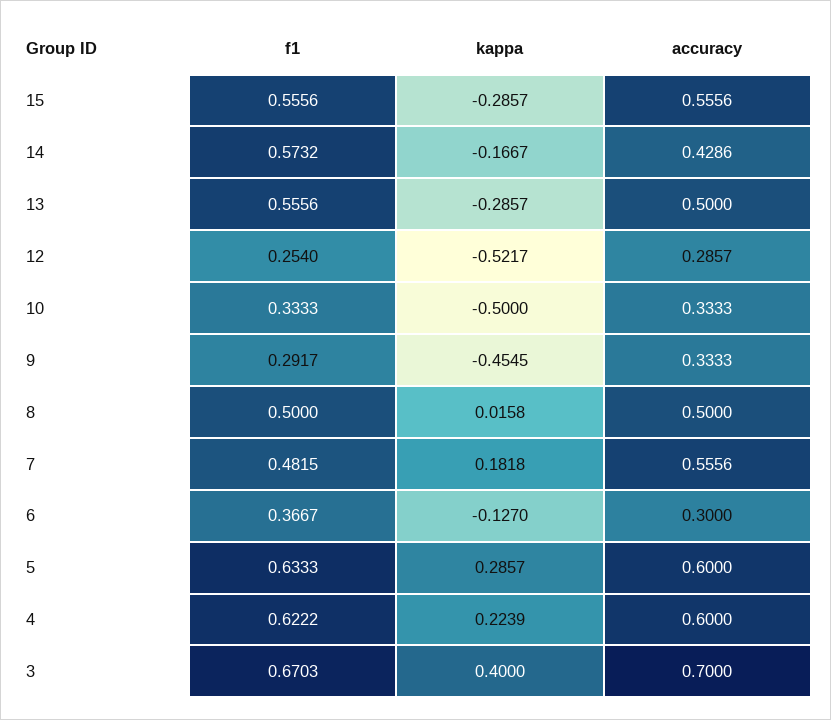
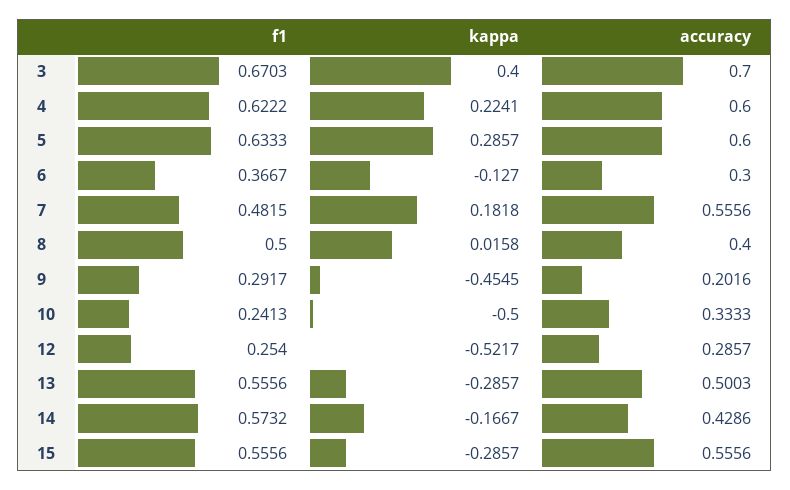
  {
    "f1": {
      "15": 0.5556,
      "14": 0.5732,
      "13": 0.5556,
      "12": 0.254,
-     "10": 0.3333,
+     "10": 0.2413,
      "9": 0.2917,
      "8": 0.5,
      "7": 0.4815,
      "6": 0.3667,
      "5": 0.6333,
      "4": 0.6222,
      "3": 0.6703
    },
    "kappa": {
      "15": -0.2857,
      "14": -0.1667,
      "13": -0.2857,
      "12": -0.5217,
      "10": -0.5,
      "9": -0.4545,
      "8": 0.0158,
      "7": 0.1818,
      "6": -0.127,
      "5": 0.2857,
-     "4": 0.2239,
+     "4": 0.2241,
      "3": 0.4
    },
    "accuracy": {
      "15": 0.5556,
      "14": 0.4286,
-     "13": 0.5,
+     "13": 0.5003,
      "12": 0.2857,
      "10": 0.3333,
-     "9": 0.3333,
+     "9": 0.2016,
-     "8": 0.5,
+     "8": 0.4,
      "7": 0.5556,
      "6": 0.3,
      "5": 0.6,
      "4": 0.6,
      "3": 0.7
    }
  }

